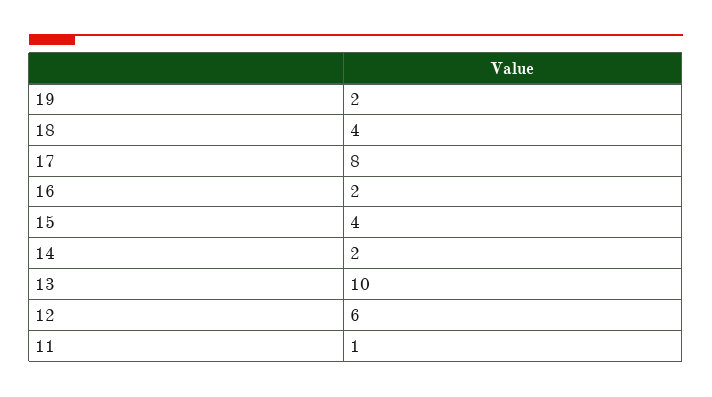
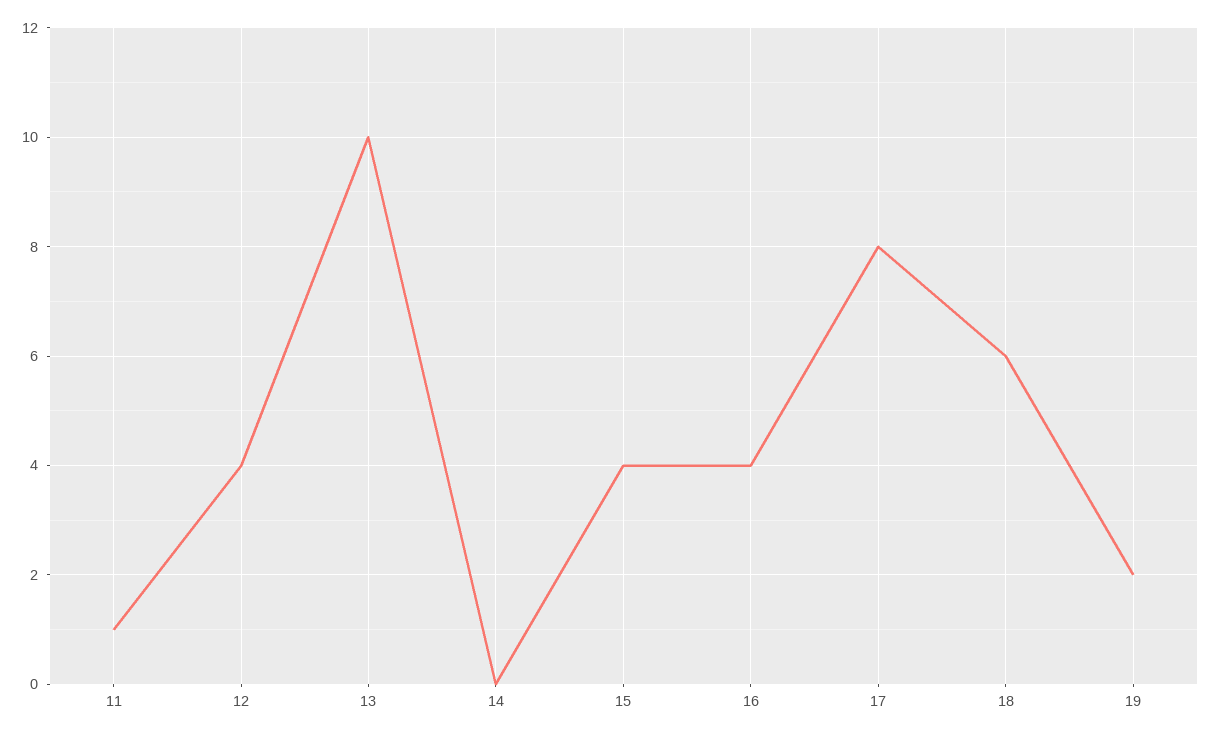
  {
    "19": 2,
-   "18": 4,
+   "18": 6,
    "17": 8,
-   "16": 2,
+   "16": 4,
    "15": 4,
-   "14": 2,
+   "14": 0,
    "13": 10,
-   "12": 6,
+   "12": 4,
    "11": 1
  }

